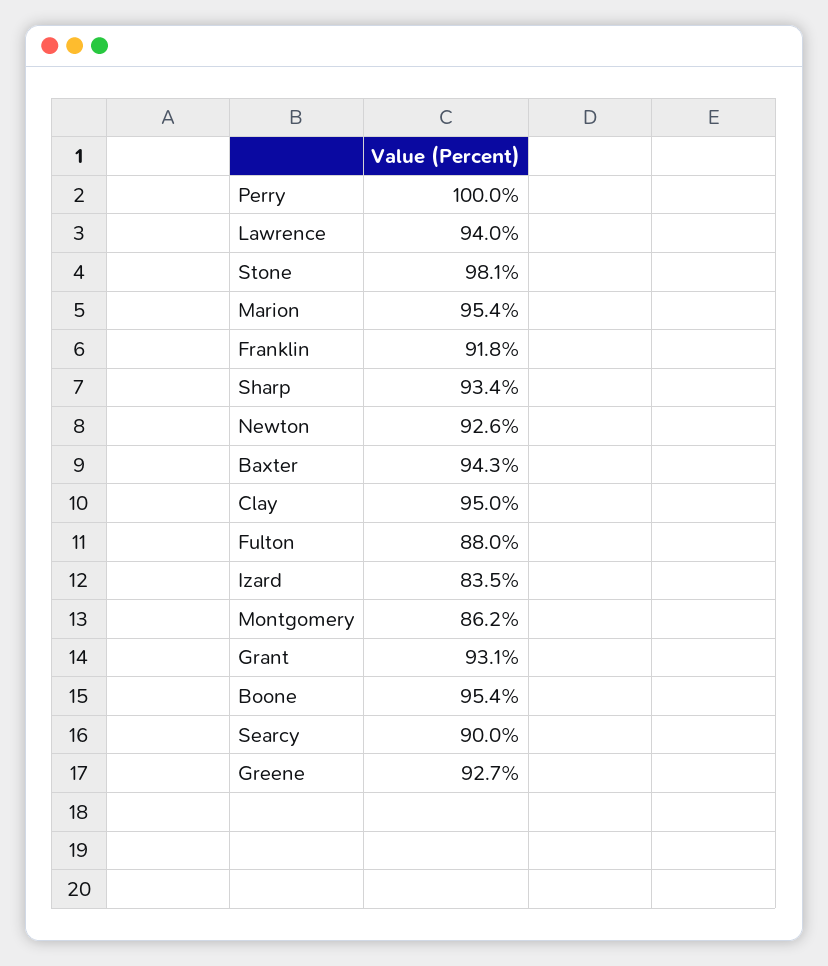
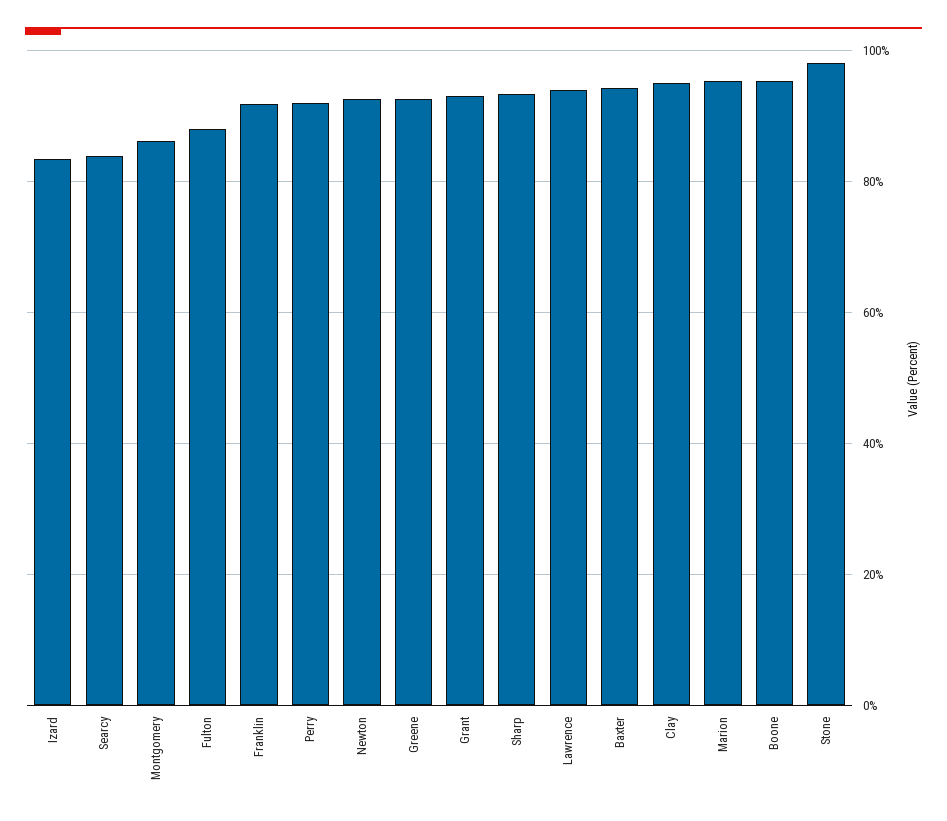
  {
-   "Perry": 100,
+   "Perry": 92,
    "Lawrence": 94,
    "Stone": 98.1,
    "Marion": 95.4,
    "Franklin": 91.8,
    "Sharp": 93.4,
    "Newton": 92.6,
    "Baxter": 94.3,
    "Clay": 95,
    "Fulton": 88,
    "Izard": 83.5,
    "Montgomery": 86.2,
    "Grant": 93.1,
    "Boone": 95.4,
-   "Searcy": 90,
+   "Searcy": 84,
    "Greene": 92.7
  }

